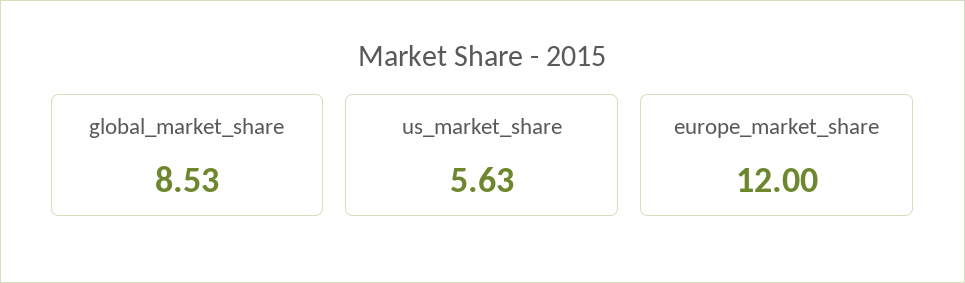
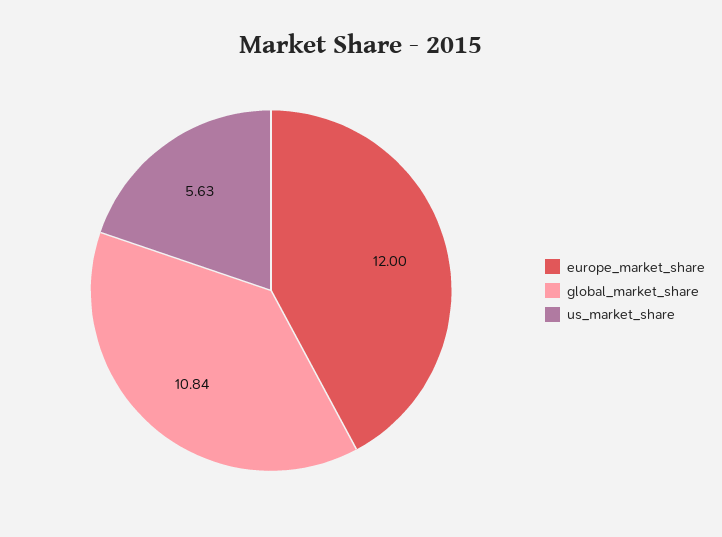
  {
-   "global_market_share": 8.53,
+   "global_market_share": 10.84,
    "us_market_share": 5.63,
    "europe_market_share": 12
  }

